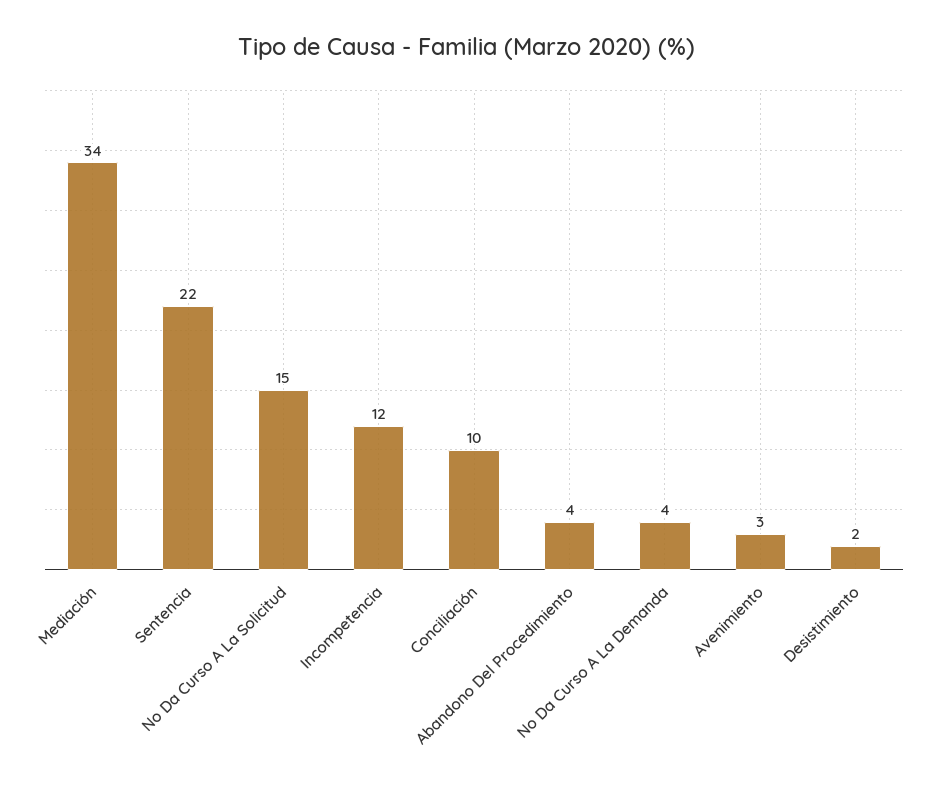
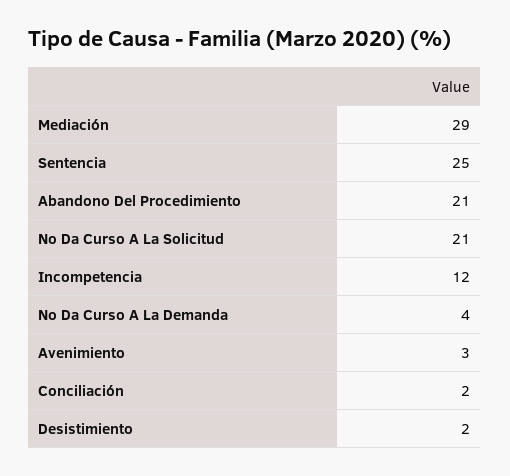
  {
-   "Mediación": 34,
+   "Mediación": 29,
-   "Sentencia": 22,
+   "Sentencia": 25,
-   "No Da Curso A La Solicitud": 15,
+   "No Da Curso A La Solicitud": 21,
    "Incompetencia": 12,
-   "Conciliación": 10,
+   "Conciliación": 2,
-   "Abandono Del Procedimiento": 4,
+   "Abandono Del Procedimiento": 21,
    "No Da Curso A La Demanda": 4,
    "Avenimiento": 3,
    "Desistimiento": 2
  }

